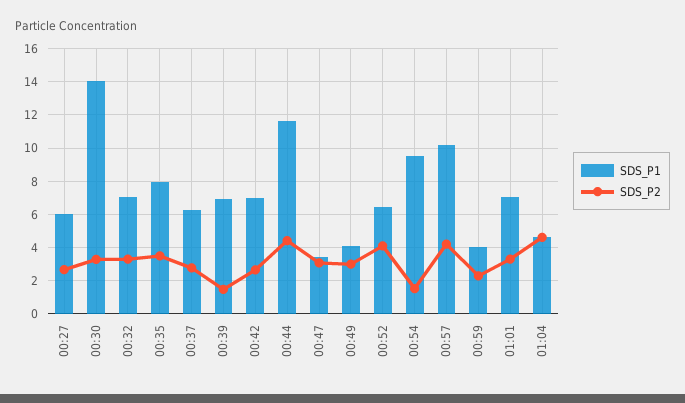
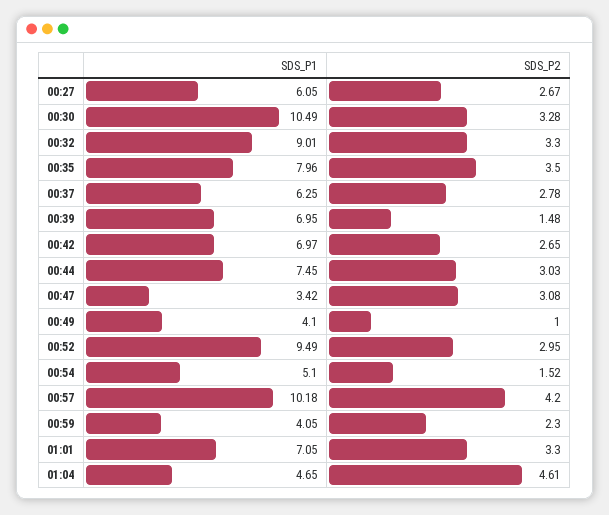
  {
    "SDS_P1": {
      "00:27": 6.05,
-     "00:30": 14,
+     "00:30": 10.49,
-     "00:32": 7,
+     "00:32": 9.01,
      "00:35": 7.96,
      "00:37": 6.25,
      "00:39": 6.95,
      "00:42": 6.97,
-     "00:44": 11.5,
+     "00:44": 7.45,
      "00:47": 3.42,
      "00:49": 4.1,
-     "00:52": 6.5,
+     "00:52": 9.49,
-     "00:54": 9.5,
+     "00:54": 5.1,
      "00:57": 10.18,
      "00:59": 4.05,
      "01:01": 7.05,
      "01:04": 4.65
    },
    "SDS_P2": {
      "00:27": 2.67,
      "00:30": 3.28,
      "00:32": 3.3,
      "00:35": 3.5,
      "00:37": 2.78,
      "00:39": 1.48,
      "00:42": 2.65,
-     "00:44": 4.5,
+     "00:44": 3.03,
      "00:47": 3.08,
-     "00:49": 3,
+     "00:49": 1,
-     "00:52": 4,
+     "00:52": 2.95,
      "00:54": 1.52,
      "00:57": 4.2,
      "00:59": 2.3,
      "01:01": 3.3,
      "01:04": 4.61
    }
  }

